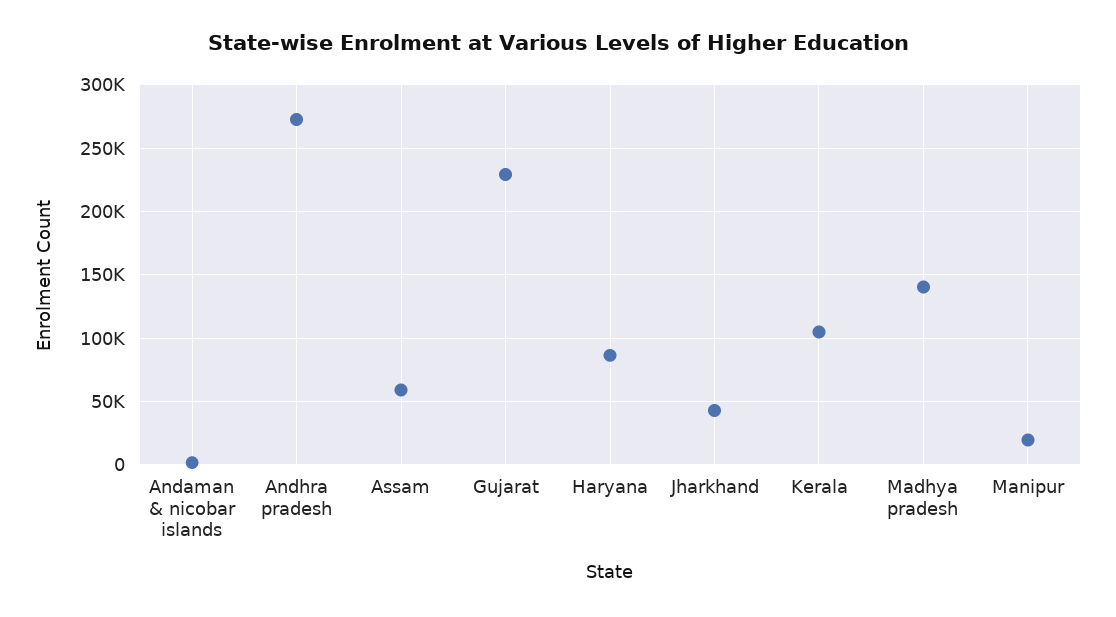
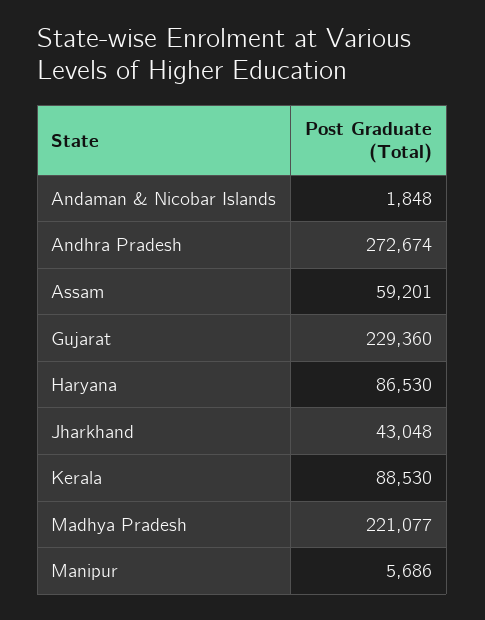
  {
    "Andaman & nicobar islands": 1848,
    "Andhra pradesh": 272674,
    "Assam": 59201,
    "Gujarat": 229360,
    "Haryana": 86530,
    "Jharkhand": 43048,
-   "Kerala": 105000,
+   "Kerala": 88530,
-   "Madhya pradesh": 140000,
+   "Madhya pradesh": 221077,
-   "Manipur": 20000
+   "Manipur": 5686
  }

